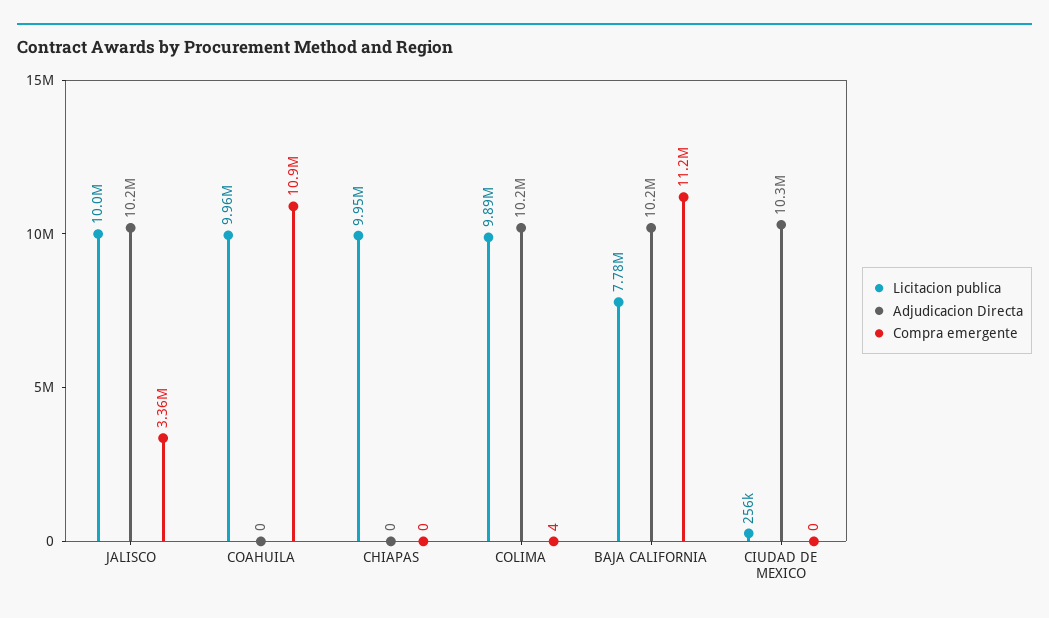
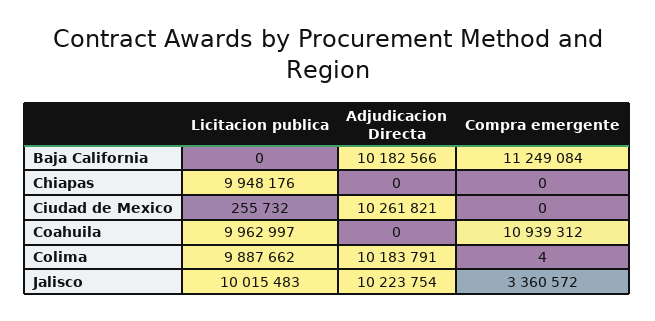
  {
    "Licitacion publica": {
      "JALISCO": 10015483,
      "COAHUILA": 9962997,
      "CHIAPAS": 9948176,
      "COLIMA": 9887662,
-     "BAJA CALIFORNIA": 7780000,
+     "BAJA CALIFORNIA": 0,
      "CIUDAD DE MEXICO": 255732
    },
    "Adjudicacion Directa": {
      "JALISCO": 10223754,
      "COAHUILA": 0,
      "CHIAPAS": 0,
      "COLIMA": 10183791,
      "BAJA CALIFORNIA": 10182566,
      "CIUDAD DE MEXICO": 10261821
    },
    "Compra emergente": {
      "JALISCO": 3360572,
      "COAHUILA": 10939312,
      "CHIAPAS": 0,
      "COLIMA": 4,
      "BAJA CALIFORNIA": 11249084,
      "CIUDAD DE MEXICO": 0
    }
  }

